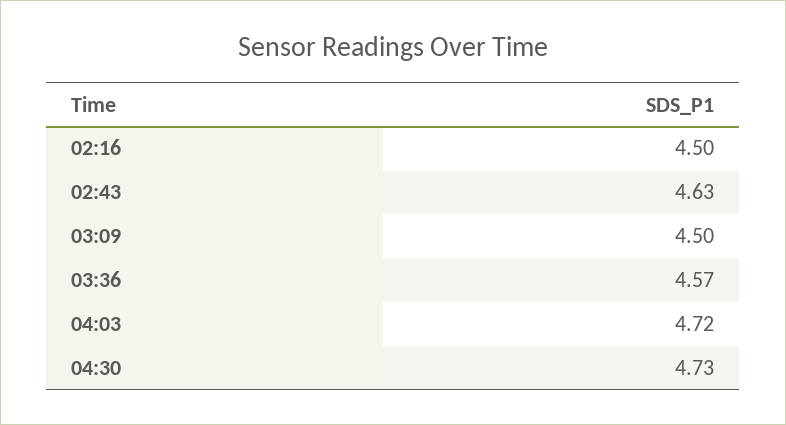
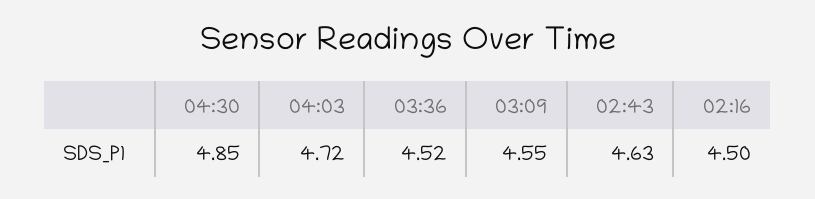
  {
    "02:16": 4.5,
    "02:43": 4.63,
-   "03:09": 4.5,
+   "03:09": 4.55,
-   "03:36": 4.57,
+   "03:36": 4.52,
    "04:03": 4.72,
-   "04:30": 4.73
+   "04:30": 4.85
  }

